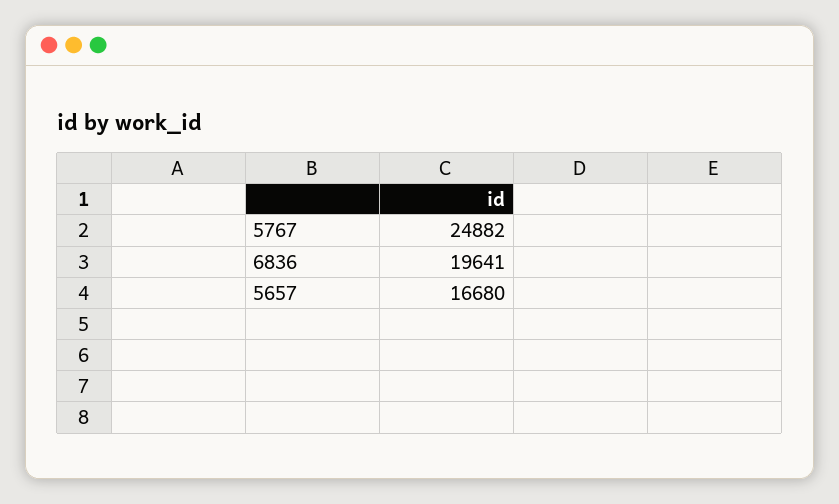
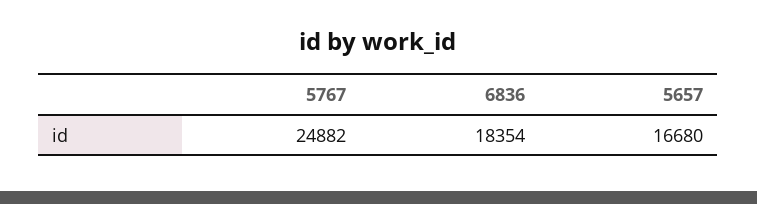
  {
    "5767": 24882,
-   "6836": 19641,
+   "6836": 18354,
    "5657": 16680
  }

